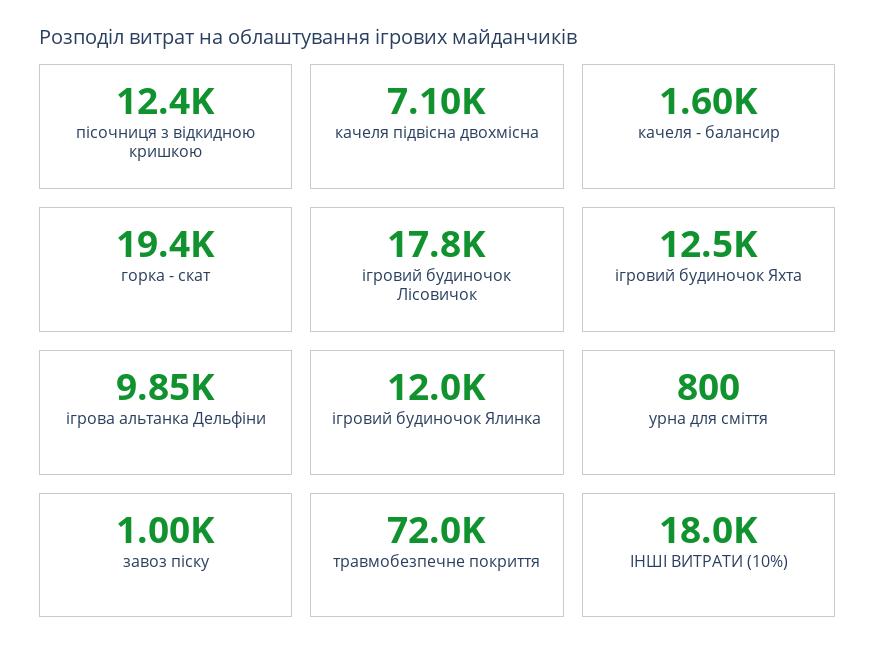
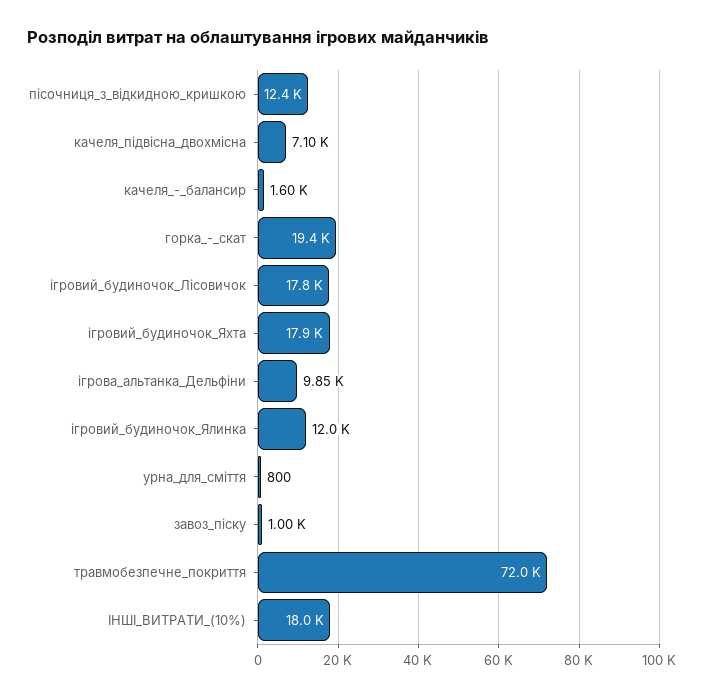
  {
    "пісочниця з відкидною кришкою": 12400,
    "качеля підвісна двохмісна": 7100,
    "качеля - балансир": 1600,
    "горка - скат": 19400,
    "ігровий будиночок Лісовичок": 17800,
-   "ігровий будиночок Яхта": 12500,
+   "ігровий будиночок Яхта": 17900,
    "ігрова альтанка Дельфіни": 9850,
    "ігровий будиночок Ялинка": 12000,
    "урна для сміття": 800,
    "завоз піску": 1000,
    "травмобезпечне покриття": 72000,
    "ІНШІ ВИТРАТИ (10%)": 18000
  }

